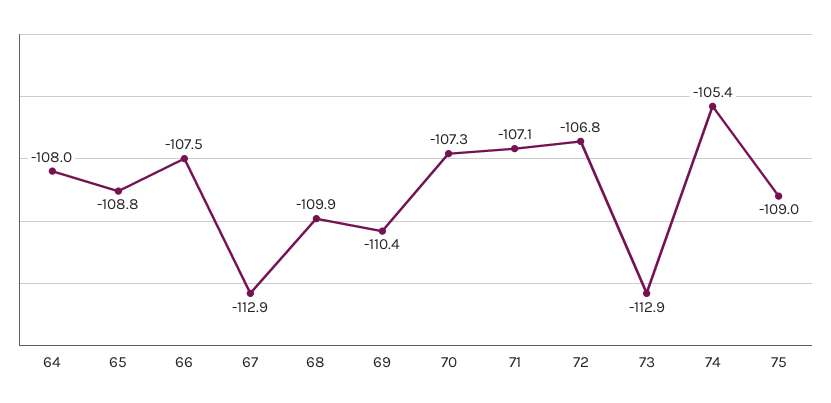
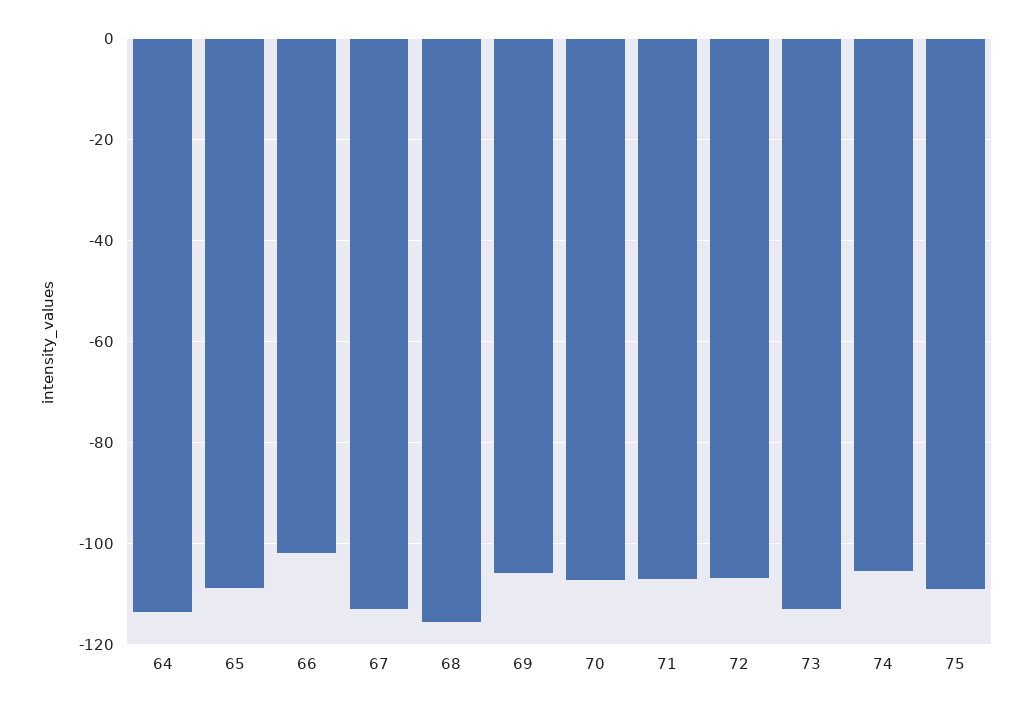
  {
-   "64": -108,
+   "64": -114,
    "65": -108.8,
-   "66": -107.5,
+   "66": -102,
    "67": -112.9,
-   "68": -109.9,
+   "68": -116,
-   "69": -110.4,
+   "69": -106,
    "70": -107.3,
    "71": -107.1,
    "72": -106.8,
    "73": -112.9,
    "74": -105.4,
    "75": -109
  }

